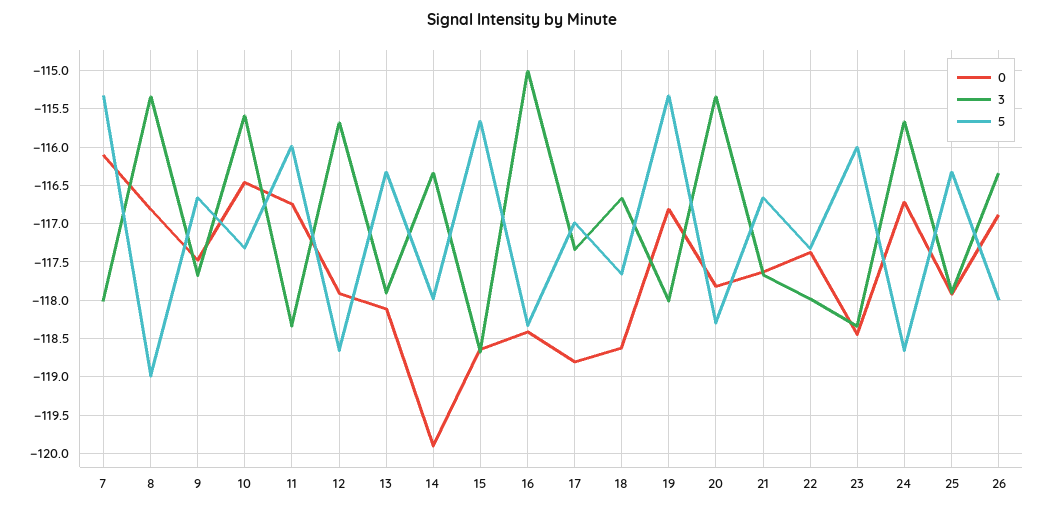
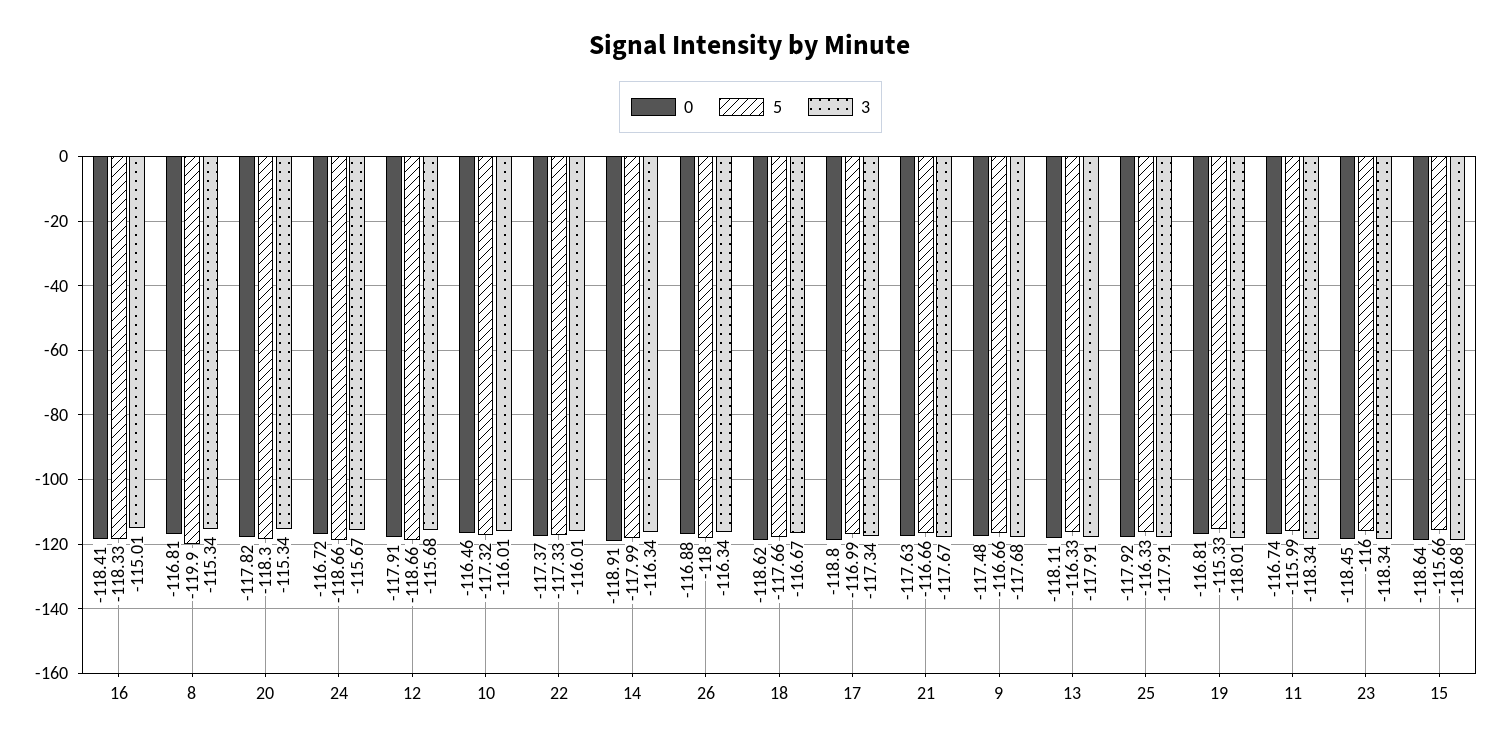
  {
    "0": {
-     "7": -116.1,
      "8": -116.81,
      "9": -117.48,
      "10": -116.46,
      "11": -116.74,
      "12": -117.91,
      "13": -118.11,
-     "14": -119.9,
+     "14": -118.91,
      "15": -118.64,
      "16": -118.41,
      "17": -118.8,
      "18": -118.62,
      "19": -116.81,
      "20": -117.82,
      "21": -117.63,
      "22": -117.37,
      "23": -118.45,
      "24": -116.72,
      "25": -117.92,
      "26": -116.88
    },
    "3": {
-     "7": -118,
      "8": -115.34,
      "9": -117.68,
-     "10": -115.6,
+     "10": -116.01,
      "11": -118.34,
      "12": -115.68,
      "13": -117.91,
      "14": -116.34,
      "15": -118.68,
      "16": -115.01,
      "17": -117.34,
      "18": -116.67,
      "19": -118.01,
      "20": -115.34,
      "21": -117.67,
-     "22": -118,
+     "22": -116.01,
      "23": -118.34,
      "24": -115.67,
      "25": -117.91,
      "26": -116.34
    },
    "5": {
-     "7": -115.3,
-     "8": -119,
+     "8": -119.9,
      "9": -116.66,
      "10": -117.32,
      "11": -115.99,
      "12": -118.66,
      "13": -116.33,
      "14": -117.99,
      "15": -115.66,
      "16": -118.33,
      "17": -116.99,
      "18": -117.66,
      "19": -115.33,
      "20": -118.3,
      "21": -116.66,
      "22": -117.33,
      "23": -116,
      "24": -118.66,
      "25": -116.33,
      "26": -118
    }
  }

